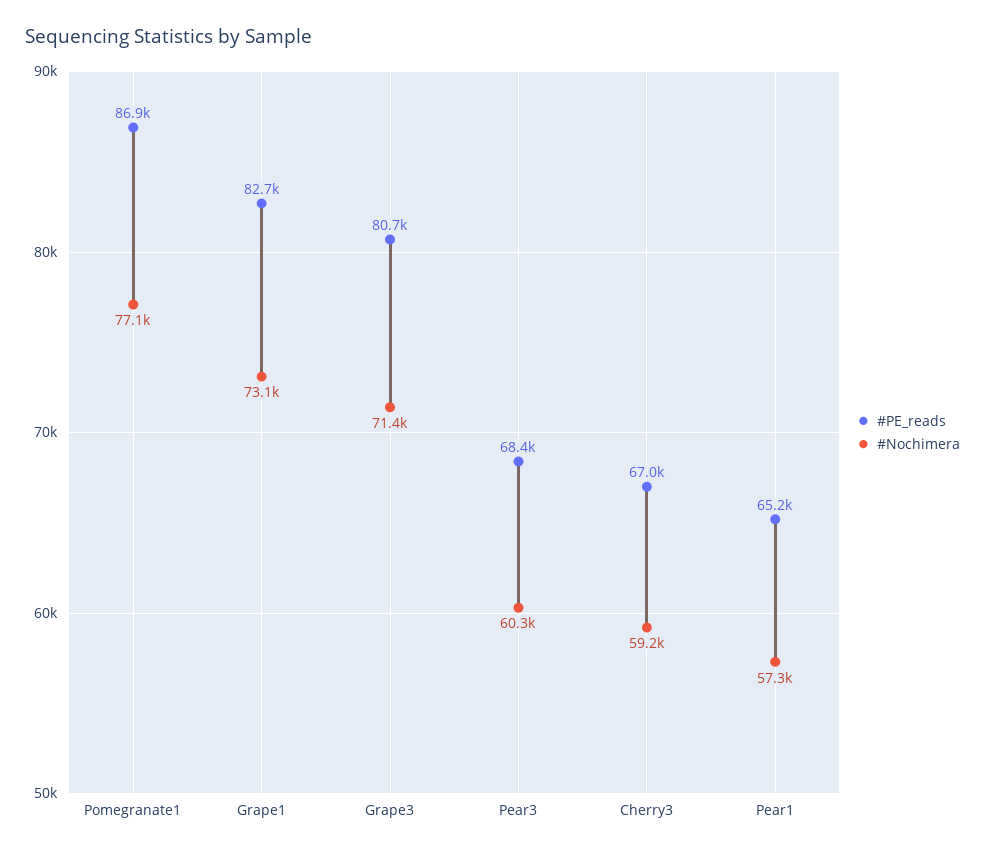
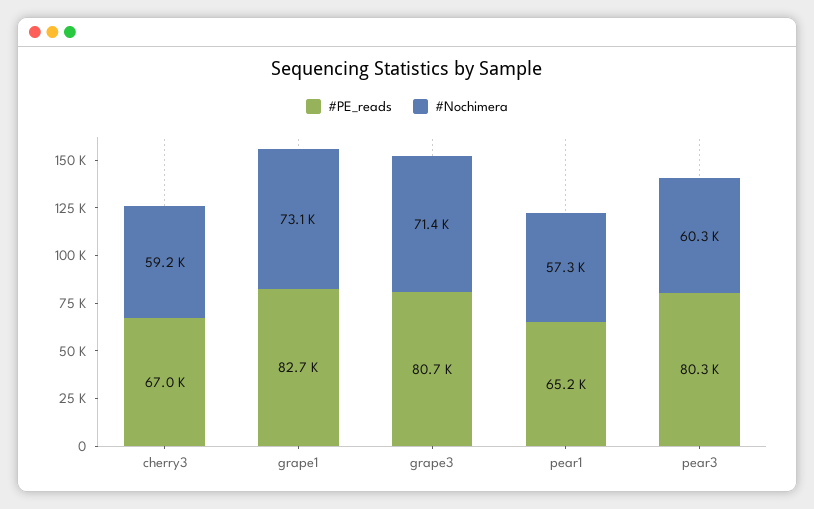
  {
    "#PE_reads": {
-     "Pomegranate1": 86900,
      "Grape1": 82700,
      "Grape3": 80700,
-     "Pear3": 68400,
+     "Pear3": 80300,
      "Cherry3": 67000,
      "Pear1": 65200
    },
    "#Nochimera": {
-     "Pomegranate1": 77100,
      "Grape1": 73100,
      "Grape3": 71400,
      "Pear3": 60300,
      "Cherry3": 59200,
      "Pear1": 57300
    }
  }

